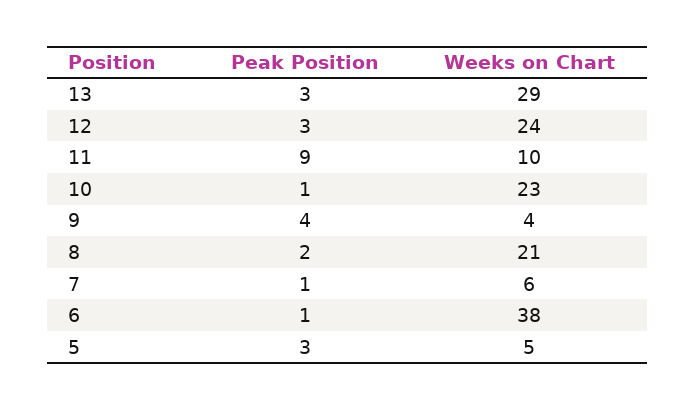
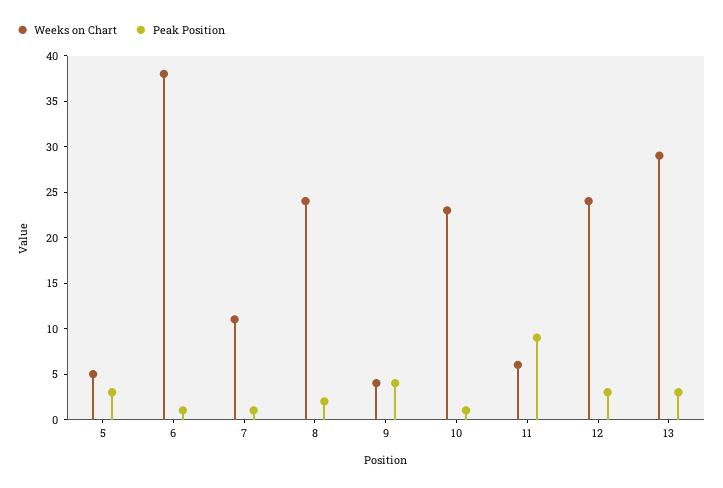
  {
    "Peak Position": {
      "13": 3,
      "12": 3,
      "11": 9,
      "10": 1,
      "9": 4,
      "8": 2,
      "7": 1,
      "6": 1,
      "5": 3
    },
    "Weeks on Chart": {
      "13": 29,
      "12": 24,
-     "11": 10,
+     "11": 6,
      "10": 23,
      "9": 4,
-     "8": 21,
+     "8": 24,
-     "7": 6,
+     "7": 11,
      "6": 38,
      "5": 5
    }
  }

